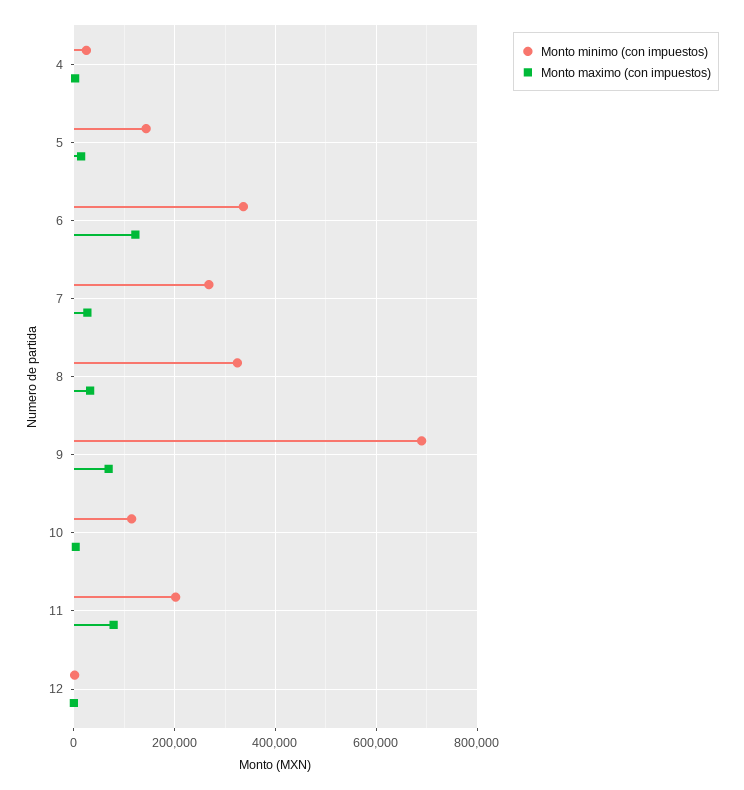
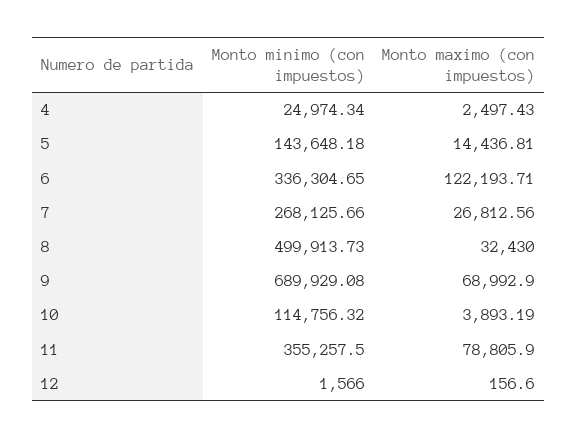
  {
    "Monto minimo (con impuestos)": {
      "4": 24974.34,
      "5": 143648.18,
      "6": 336304.65,
      "7": 268125.66,
-     "8": 320000,
+     "8": 499913.73,
      "9": 689929.08,
      "10": 114756.32,
-     "11": 200000,
+     "11": 355257.5,
      "12": 1566
    },
    "Monto maximo (con impuestos)": {
      "4": 2497.43,
      "5": 14436.81,
      "6": 122193.71,
      "7": 26812.56,
      "8": 32430,
      "9": 68992.9,
      "10": 3893.19,
      "11": 78805.9,
      "12": 156.6
    }
  }

